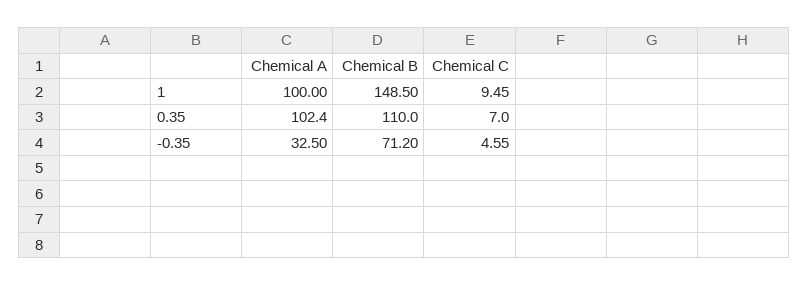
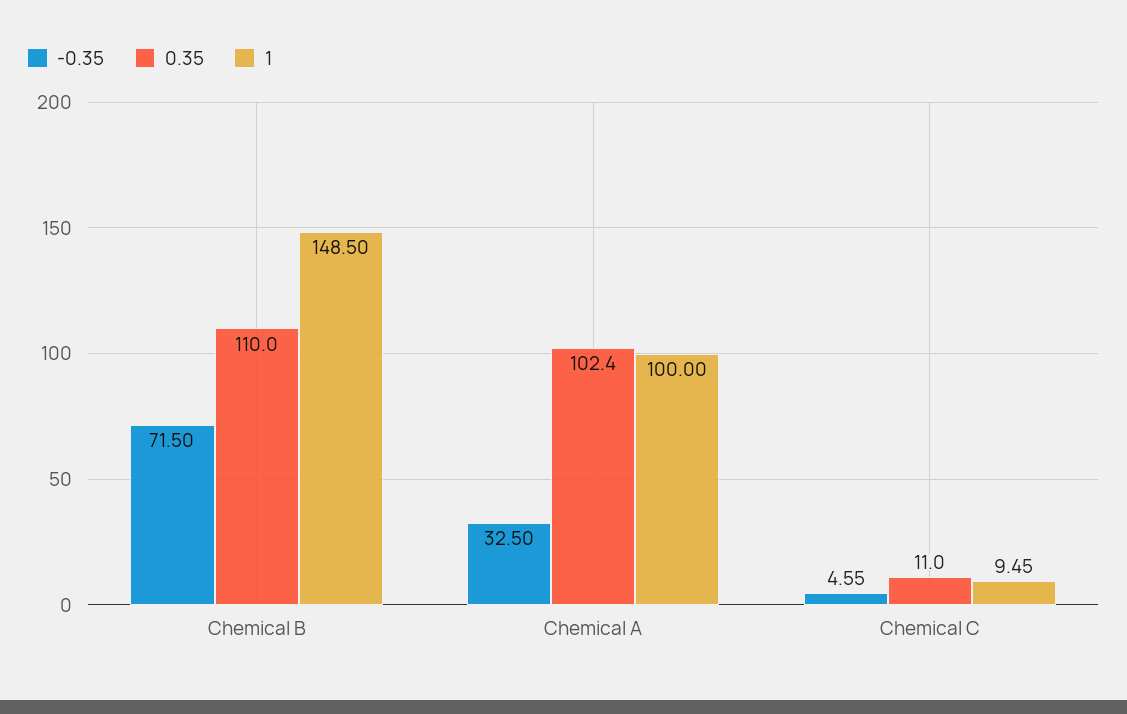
  {
    "1": {
      "Chemical A": 100,
      "Chemical B": 148.5,
      "Chemical C": 9.45
    },
    "0.35": {
      "Chemical A": 102.4,
      "Chemical B": 110,
-     "Chemical C": 7
+     "Chemical C": 11
    },
    "-0.35": {
      "Chemical A": 32.5,
-     "Chemical B": 71.2,
+     "Chemical B": 71.5,
      "Chemical C": 4.55
    }
  }

